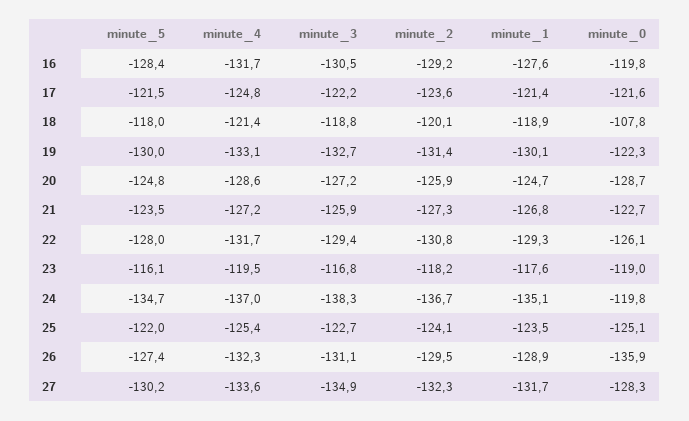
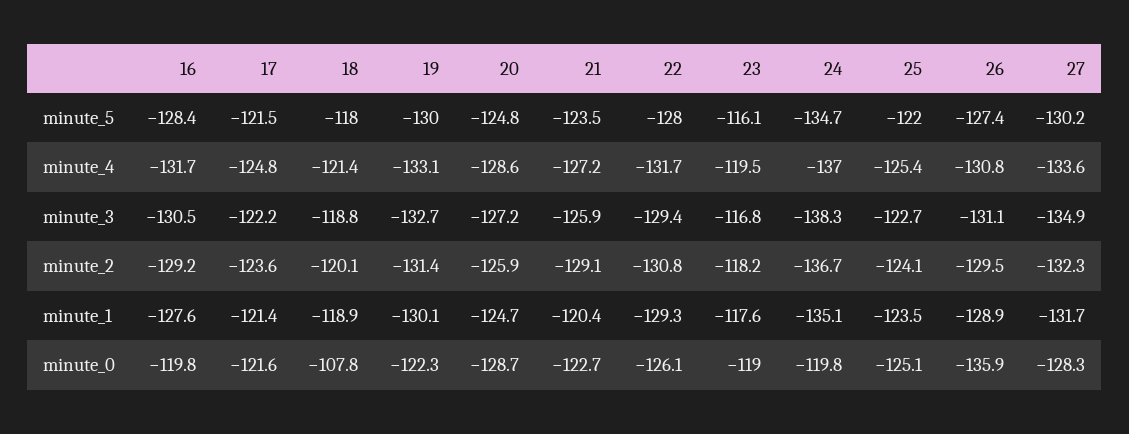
  {
    "minute_5": {
      "16": -128.4,
      "17": -121.5,
      "18": -118,
      "19": -130,
      "20": -124.8,
      "21": -123.5,
      "22": -128,
      "23": -116.1,
      "24": -134.7,
      "25": -122,
      "26": -127.4,
      "27": -130.2
    },
    "minute_4": {
      "16": -131.7,
      "17": -124.8,
      "18": -121.4,
      "19": -133.1,
      "20": -128.6,
      "21": -127.2,
      "22": -131.7,
      "23": -119.5,
      "24": -137,
      "25": -125.4,
-     "26": -132.3,
+     "26": -130.8,
      "27": -133.6
    },
    "minute_3": {
      "16": -130.5,
      "17": -122.2,
      "18": -118.8,
      "19": -132.7,
      "20": -127.2,
      "21": -125.9,
      "22": -129.4,
      "23": -116.8,
      "24": -138.3,
      "25": -122.7,
      "26": -131.1,
      "27": -134.9
    },
    "minute_2": {
      "16": -129.2,
      "17": -123.6,
      "18": -120.1,
      "19": -131.4,
      "20": -125.9,
-     "21": -127.3,
+     "21": -129.1,
      "22": -130.8,
      "23": -118.2,
      "24": -136.7,
      "25": -124.1,
      "26": -129.5,
      "27": -132.3
    },
    "minute_1": {
      "16": -127.6,
      "17": -121.4,
      "18": -118.9,
      "19": -130.1,
      "20": -124.7,
-     "21": -126.8,
+     "21": -120.4,
      "22": -129.3,
      "23": -117.6,
      "24": -135.1,
      "25": -123.5,
      "26": -128.9,
      "27": -131.7
    },
    "minute_0": {
      "16": -119.8,
      "17": -121.6,
      "18": -107.8,
      "19": -122.3,
      "20": -128.7,
      "21": -122.7,
      "22": -126.1,
      "23": -119,
      "24": -119.8,
      "25": -125.1,
      "26": -135.9,
      "27": -128.3
    }
  }

